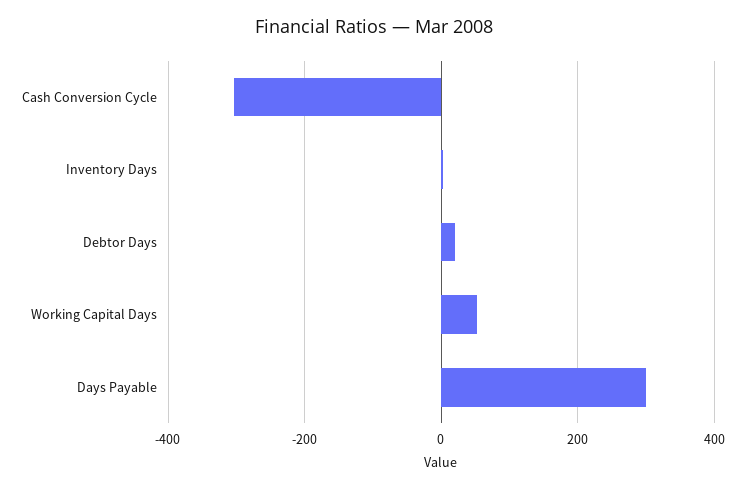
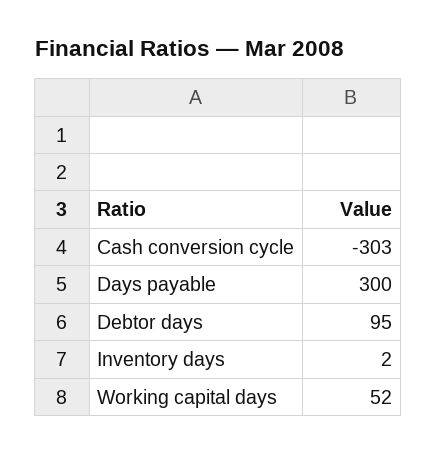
  {
    "Cash Conversion Cycle": -303,
    "Inventory Days": 2,
-   "Debtor Days": 20,
+   "Debtor Days": 95,
    "Working Capital Days": 52,
    "Days Payable": 300
  }

